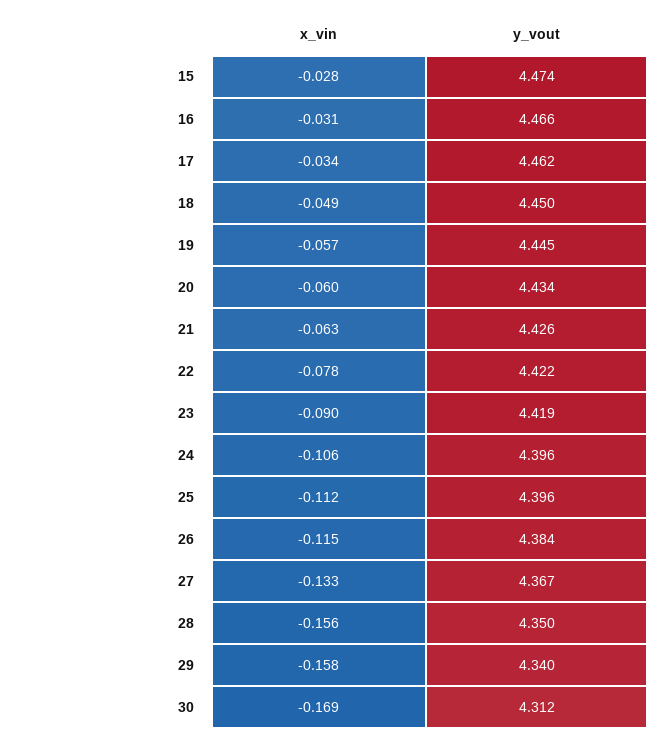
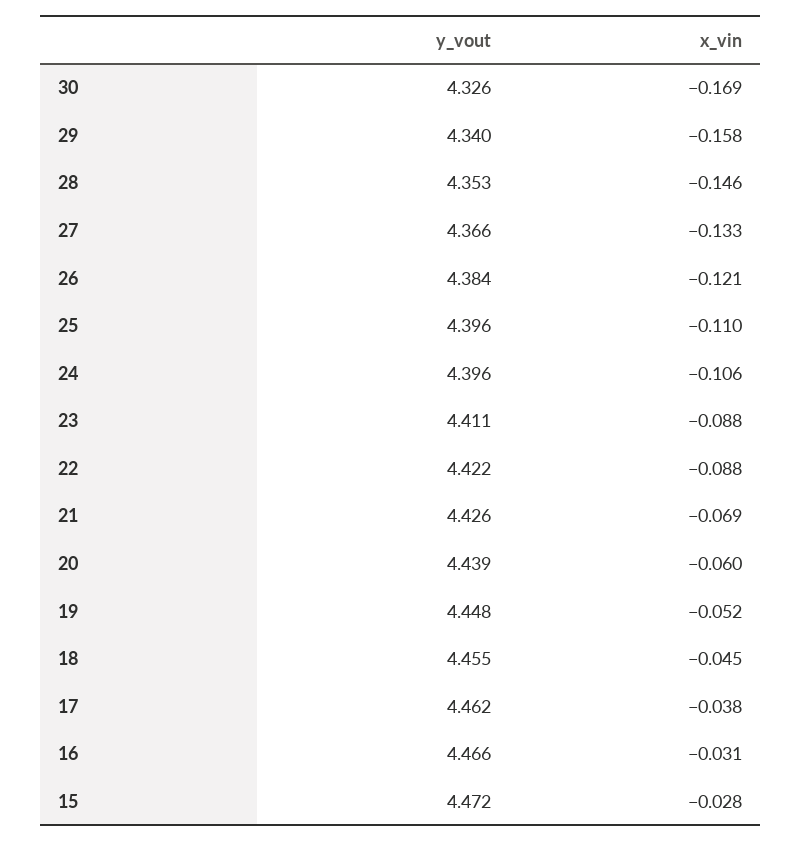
  {
    "x_vin": {
      "15": -0.028,
      "16": -0.031,
-     "17": -0.034,
+     "17": -0.038,
-     "18": -0.049,
+     "18": -0.045,
-     "19": -0.057,
+     "19": -0.052,
      "20": -0.06,
-     "21": -0.063,
+     "21": -0.069,
-     "22": -0.078,
+     "22": -0.088,
-     "23": -0.09,
+     "23": -0.088,
      "24": -0.106,
-     "25": -0.112,
+     "25": -0.11,
-     "26": -0.115,
+     "26": -0.121,
      "27": -0.133,
-     "28": -0.156,
+     "28": -0.146,
      "29": -0.158,
      "30": -0.169
    },
    "y_vout": {
-     "15": 4.474,
+     "15": 4.472,
      "16": 4.466,
      "17": 4.462,
-     "18": 4.45,
+     "18": 4.455,
-     "19": 4.445,
+     "19": 4.448,
-     "20": 4.434,
+     "20": 4.439,
      "21": 4.426,
      "22": 4.422,
-     "23": 4.419,
+     "23": 4.411,
      "24": 4.396,
      "25": 4.396,
      "26": 4.384,
-     "27": 4.367,
+     "27": 4.366,
-     "28": 4.35,
+     "28": 4.353,
      "29": 4.34,
-     "30": 4.312
+     "30": 4.326
    }
  }

